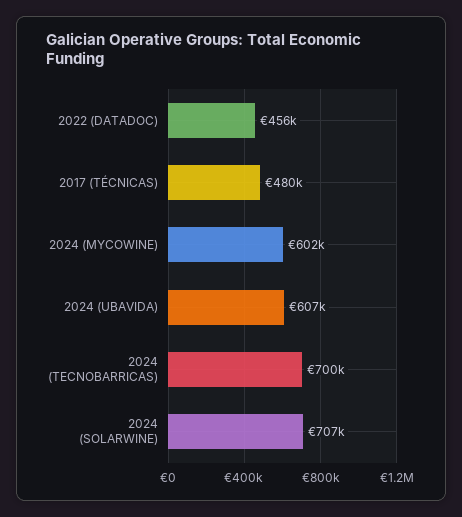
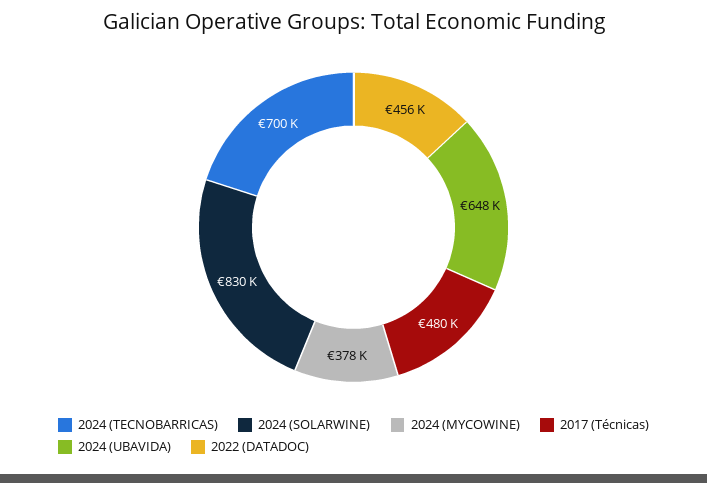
  {
    "2022 (DATADOC)": 456000,
    "2017 (TÉCNICAS)": 480000,
-   "2024 (MYCOWINE)": 602000,
+   "2024 (MYCOWINE)": 378000,
-   "2024 (UBAVIDA)": 607000,
+   "2024 (UBAVIDA)": 648000,
    "2024 (TECNOBARRICAS)": 700000,
-   "2024 (SOLARWINE)": 707000
+   "2024 (SOLARWINE)": 830000
  }

